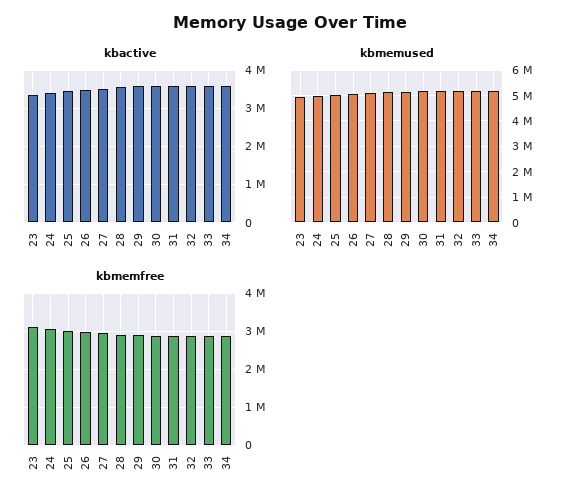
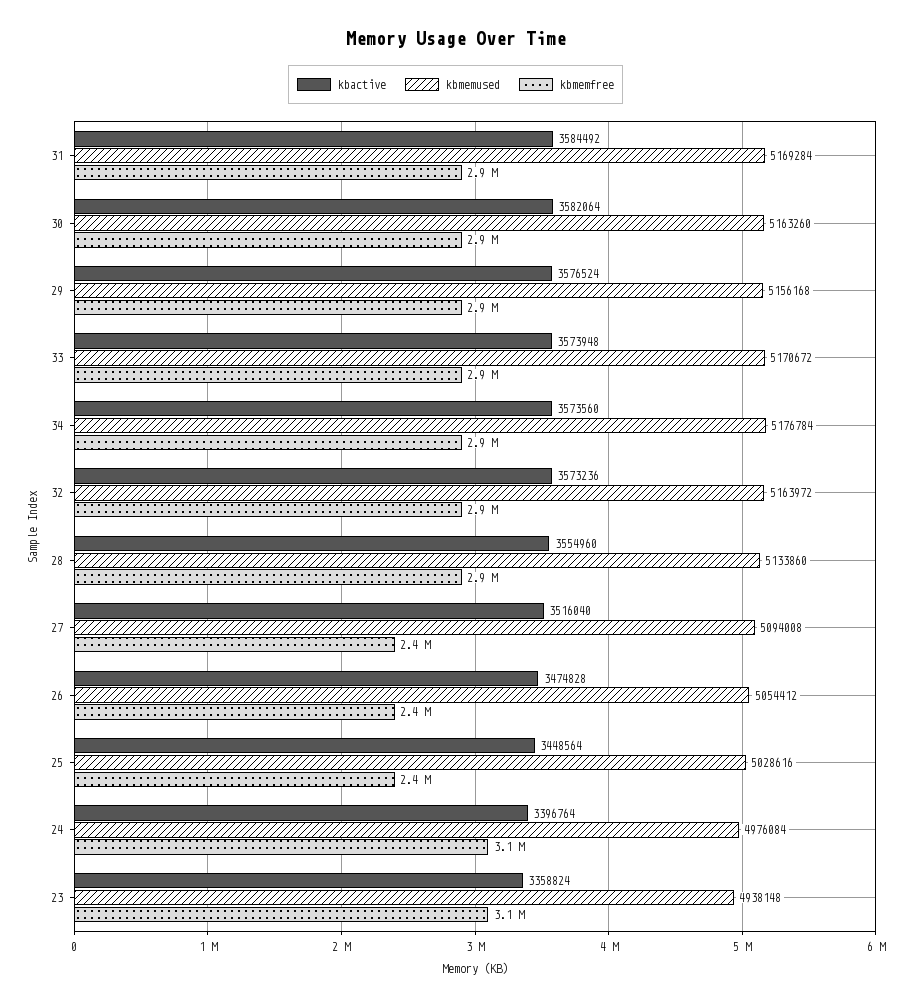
  {
    "kbactive": {
      "23": 3358824,
      "24": 3396764,
      "25": 3448564,
      "26": 3474828,
      "27": 3516040,
      "28": 3554960,
      "29": 3576524,
      "30": 3582064,
      "31": 3584492,
      "32": 3573236,
      "33": 3573948,
      "34": 3573560
    },
    "kbmemused": {
      "23": 4938148,
      "24": 4976084,
      "25": 5028616,
      "26": 5054412,
      "27": 5094008,
      "28": 5133860,
      "29": 5156168,
      "30": 5163260,
      "31": 5169284,
      "32": 5163972,
      "33": 5170672,
      "34": 5176784
    },
    "kbmemfree": {
      "23": 3100000,
      "24": 3100000,
-     "25": 3000000,
+     "25": 2400000,
-     "26": 3000000,
+     "26": 2400000,
-     "27": 3000000,
+     "27": 2400000,
      "28": 2900000,
      "29": 2900000,
      "30": 2900000,
      "31": 2900000,
      "32": 2900000,
      "33": 2900000,
      "34": 2900000
    }
  }

